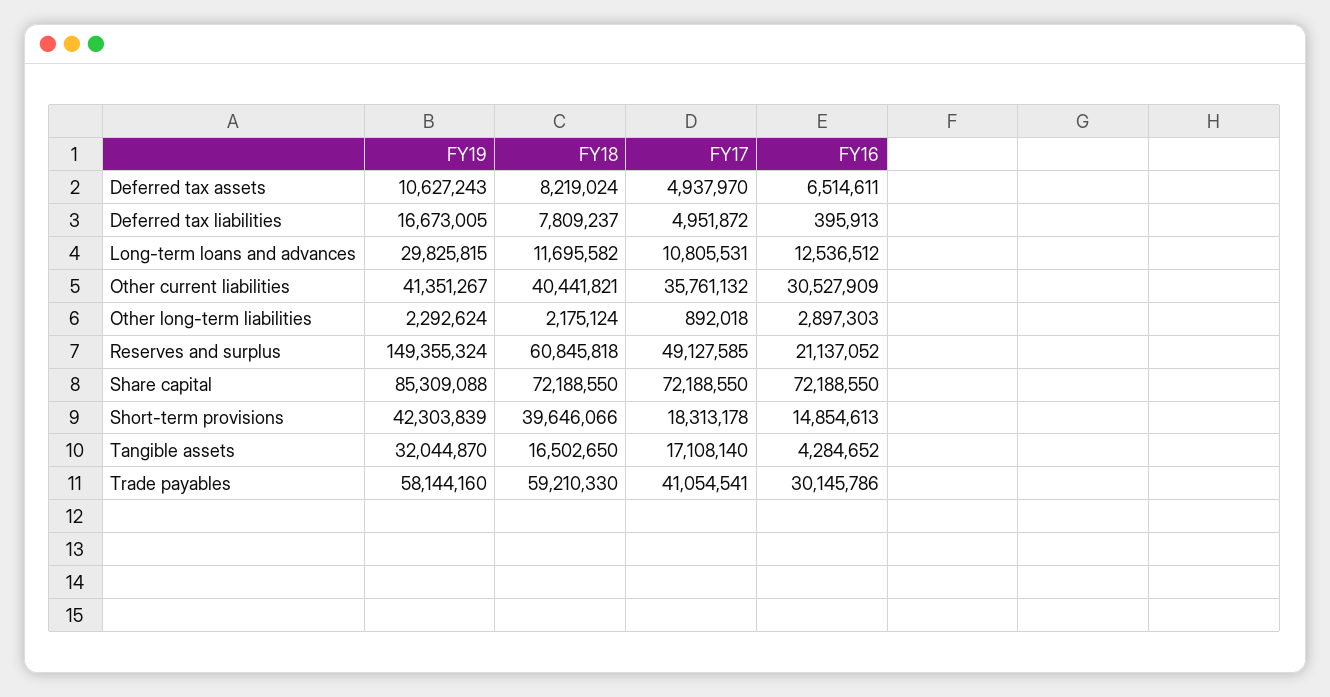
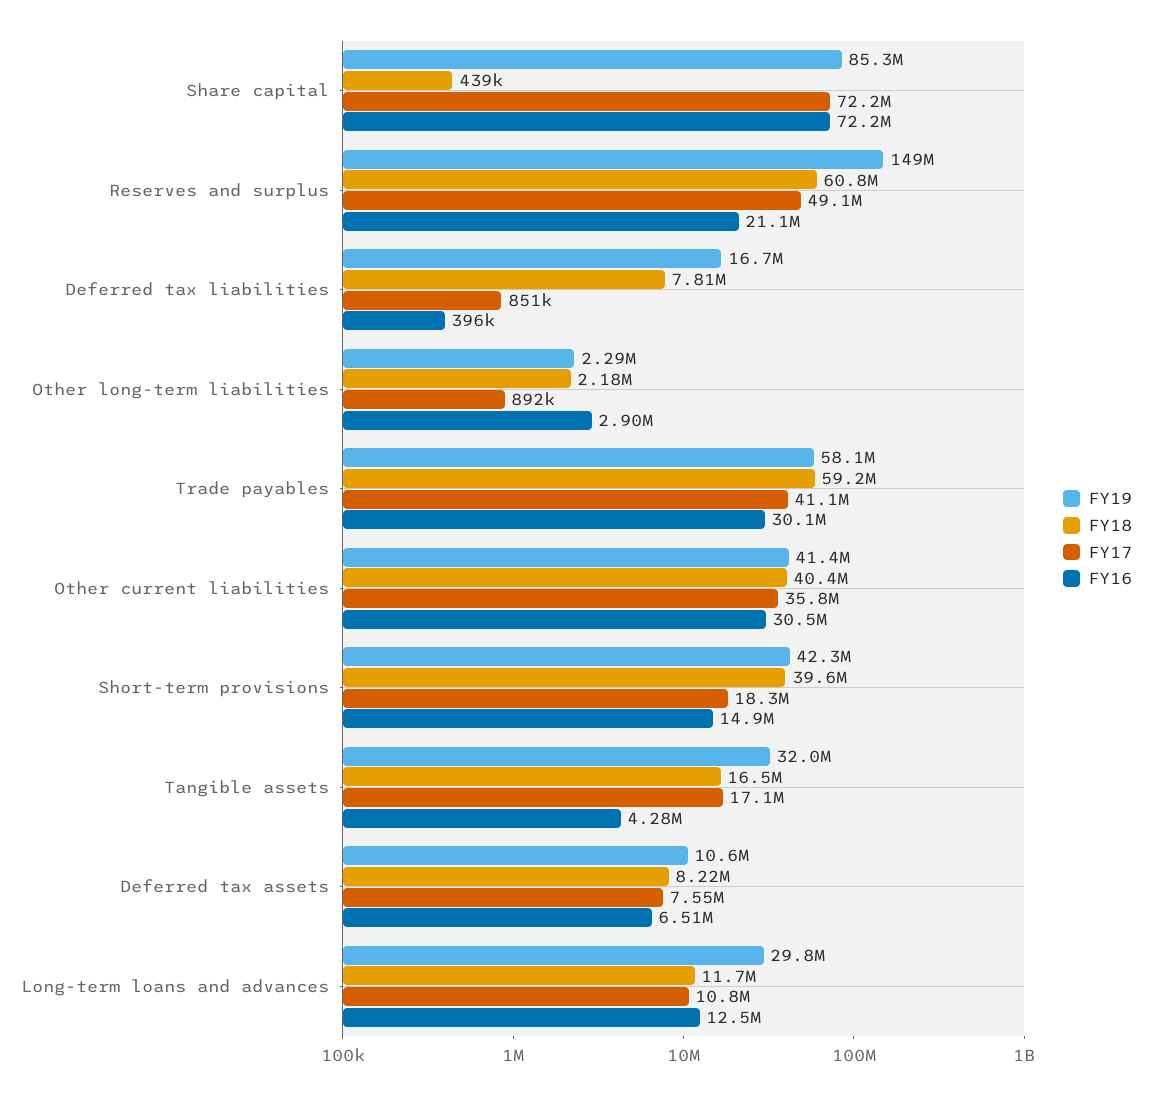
  {
    "FY19": {
      "Deferred tax assets": 10627243,
      "Deferred tax liabilities": 16673005,
      "Long-term loans and advances": 29825815,
      "Other current liabilities": 41351267,
      "Other long-term liabilities": 2292624,
      "Reserves and surplus": 149355324,
      "Share capital": 85309088,
      "Short-term provisions": 42303839,
      "Tangible assets": 32044870,
      "Trade payables": 58144160
    },
    "FY18": {
      "Deferred tax assets": 8219024,
      "Deferred tax liabilities": 7809237,
      "Long-term loans and advances": 11695582,
      "Other current liabilities": 40441821,
      "Other long-term liabilities": 2175124,
      "Reserves and surplus": 60845818,
-     "Share capital": 72188550,
+     "Share capital": 439000,
      "Short-term provisions": 39646066,
      "Tangible assets": 16502650,
      "Trade payables": 59210330
    },
    "FY17": {
-     "Deferred tax assets": 4937970,
+     "Deferred tax assets": 7550000,
-     "Deferred tax liabilities": 4951872,
+     "Deferred tax liabilities": 851000,
      "Long-term loans and advances": 10805531,
      "Other current liabilities": 35761132,
      "Other long-term liabilities": 892018,
      "Reserves and surplus": 49127585,
      "Share capital": 72188550,
      "Short-term provisions": 18313178,
      "Tangible assets": 17108140,
      "Trade payables": 41054541
    },
    "FY16": {
      "Deferred tax assets": 6514611,
      "Deferred tax liabilities": 395913,
      "Long-term loans and advances": 12536512,
      "Other current liabilities": 30527909,
      "Other long-term liabilities": 2897303,
      "Reserves and surplus": 21137052,
      "Share capital": 72188550,
      "Short-term provisions": 14854613,
      "Tangible assets": 4284652,
      "Trade payables": 30145786
    }
  }

